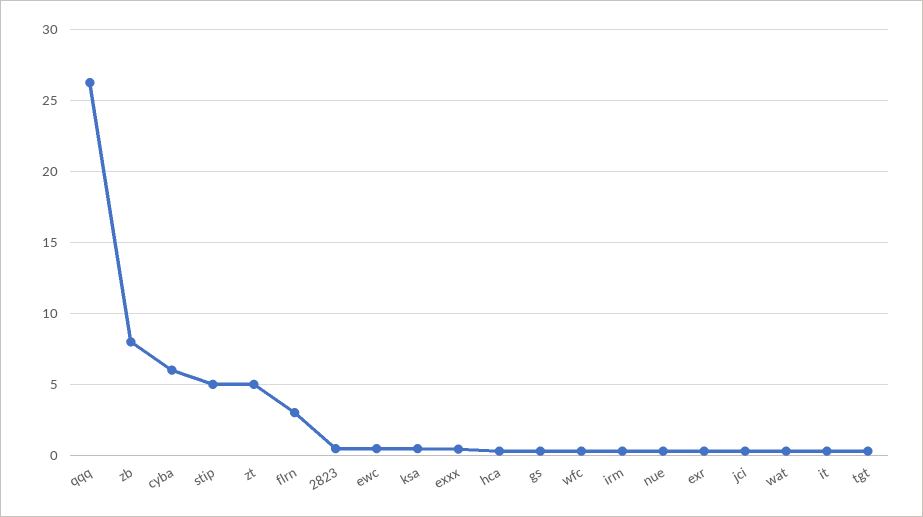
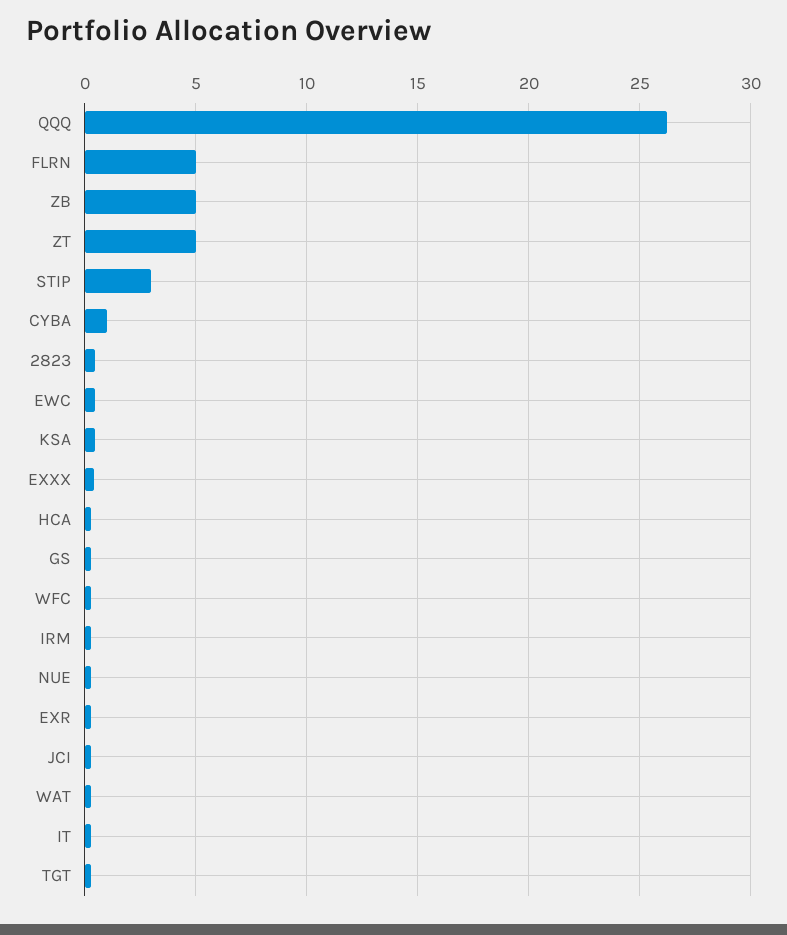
  {
    "qqq": 26.5,
-   "zb": 8,
+   "zb": 5,
-   "cyba": 6,
+   "cyba": 1,
-   "stip": 5,
+   "stip": 3,
    "zt": 5,
-   "flrn": 3,
+   "flrn": 5,
    "2823": 0.5,
    "ewc": 0.5,
    "ksa": 0.5,
    "exxx": 0.5,
    "hca": 0.5,
    "gs": 0.5,
    "wfc": 0.5,
    "irm": 0.5,
    "nue": 0.5,
    "exr": 0.5,
    "jci": 0.5,
    "wat": 0.5,
    "it": 0.5,
    "tgt": 0.5
  }

